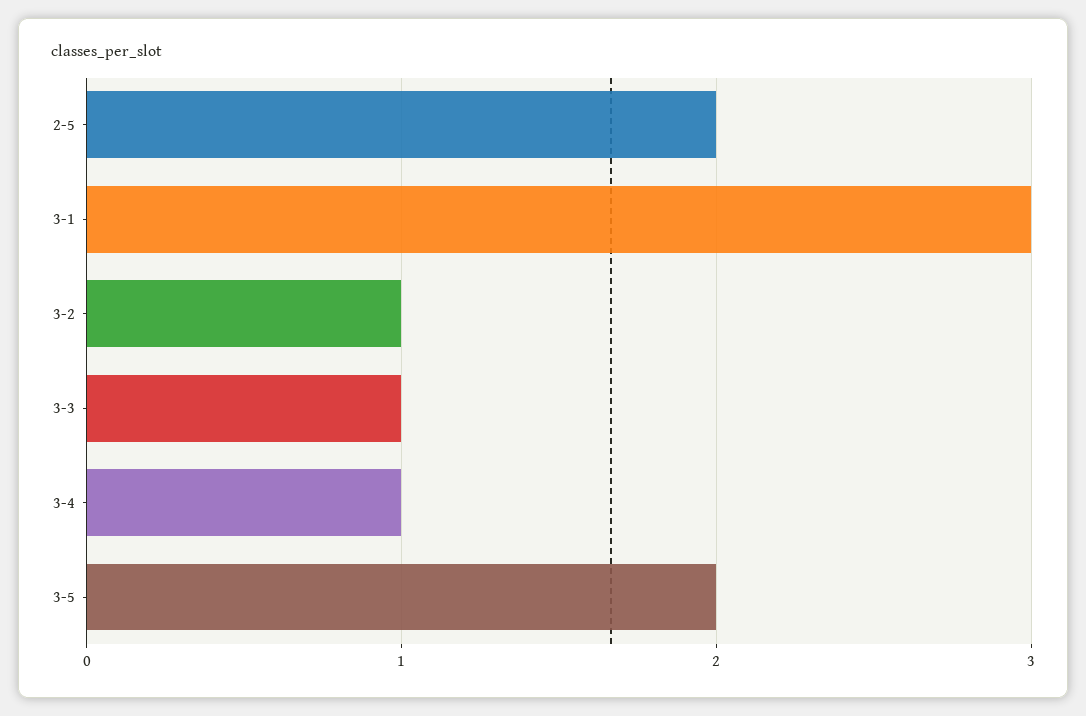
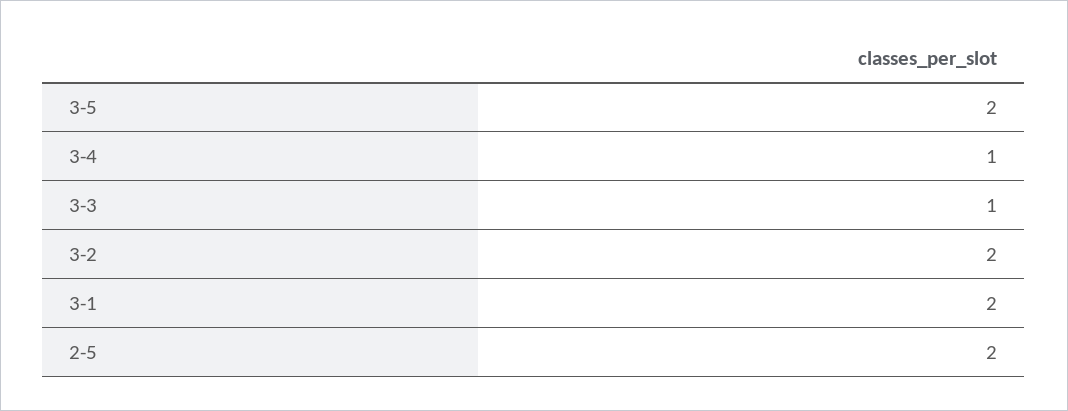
  {
    "2-5": 2,
-   "3-1": 3,
+   "3-1": 2,
-   "3-2": 1,
+   "3-2": 2,
    "3-3": 1,
    "3-4": 1,
    "3-5": 2
  }

